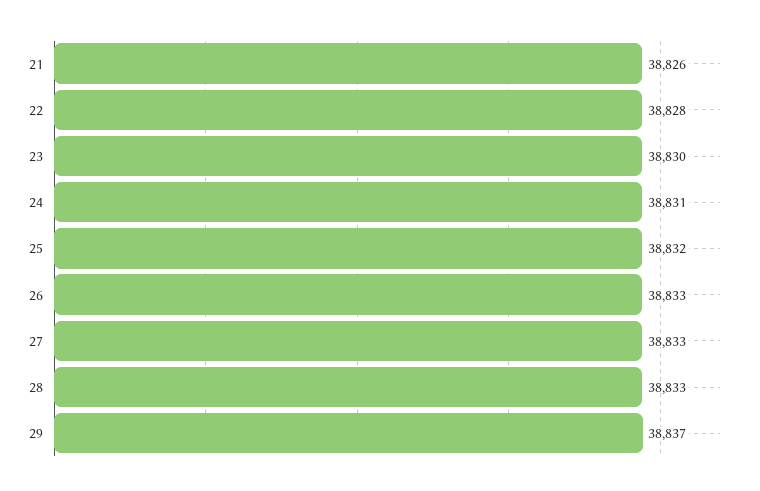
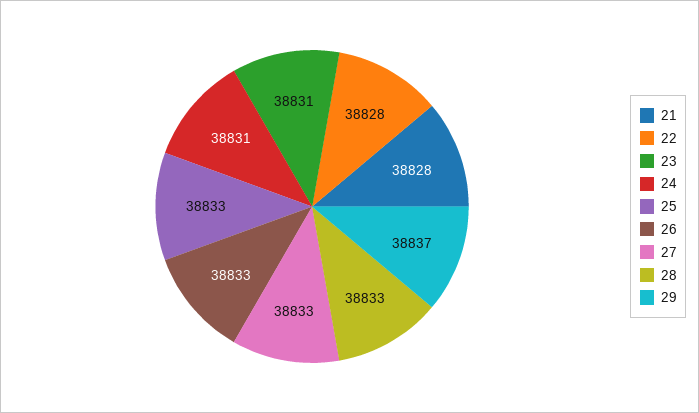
  {
-   "21": 38826,
+   "21": 38828,
    "22": 38828,
-   "23": 38830,
+   "23": 38831,
    "24": 38831,
-   "25": 38832,
+   "25": 38833,
    "26": 38833,
    "27": 38833,
    "28": 38833,
    "29": 38837
  }

